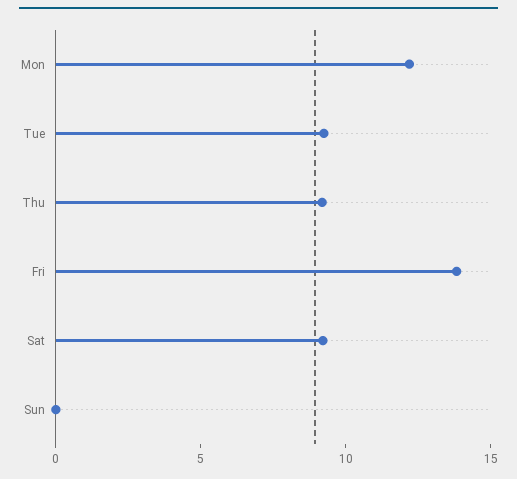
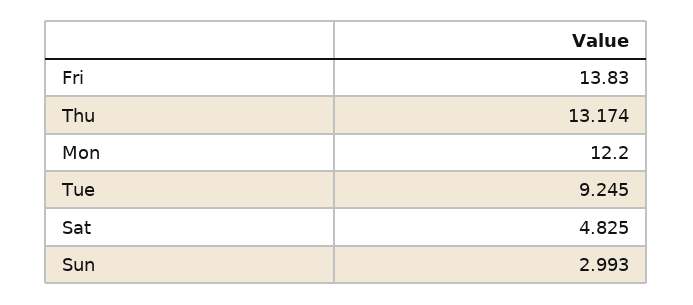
  {
    "Mon": 12.2,
    "Tue": 9.245,
-   "Thu": 9,
+   "Thu": 13.174,
    "Fri": 13.83,
-   "Sat": 9,
+   "Sat": 4.825,
-   "Sun": 0
+   "Sun": 2.993
  }

